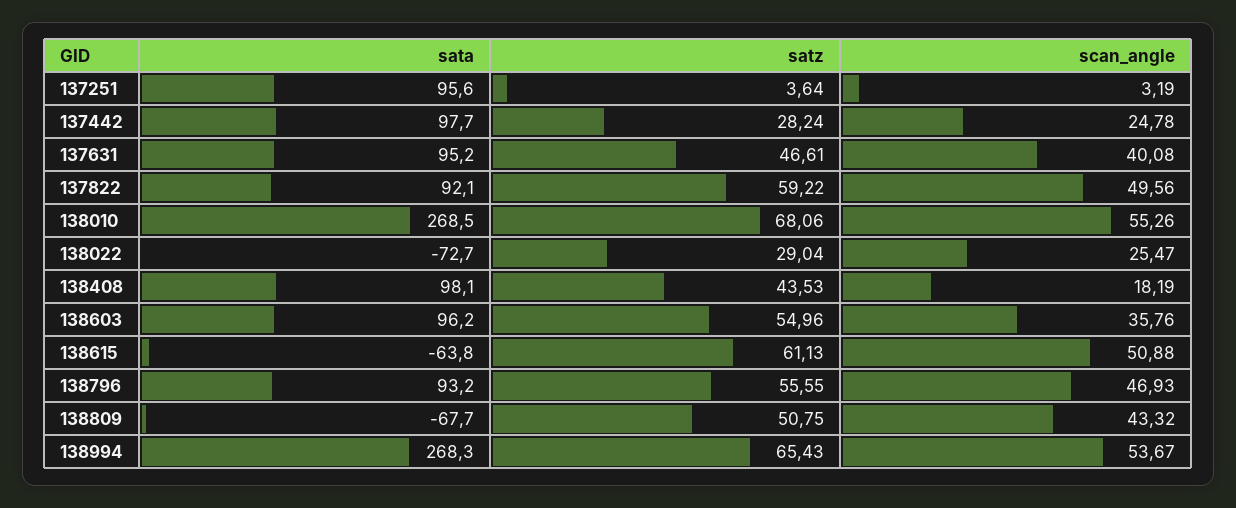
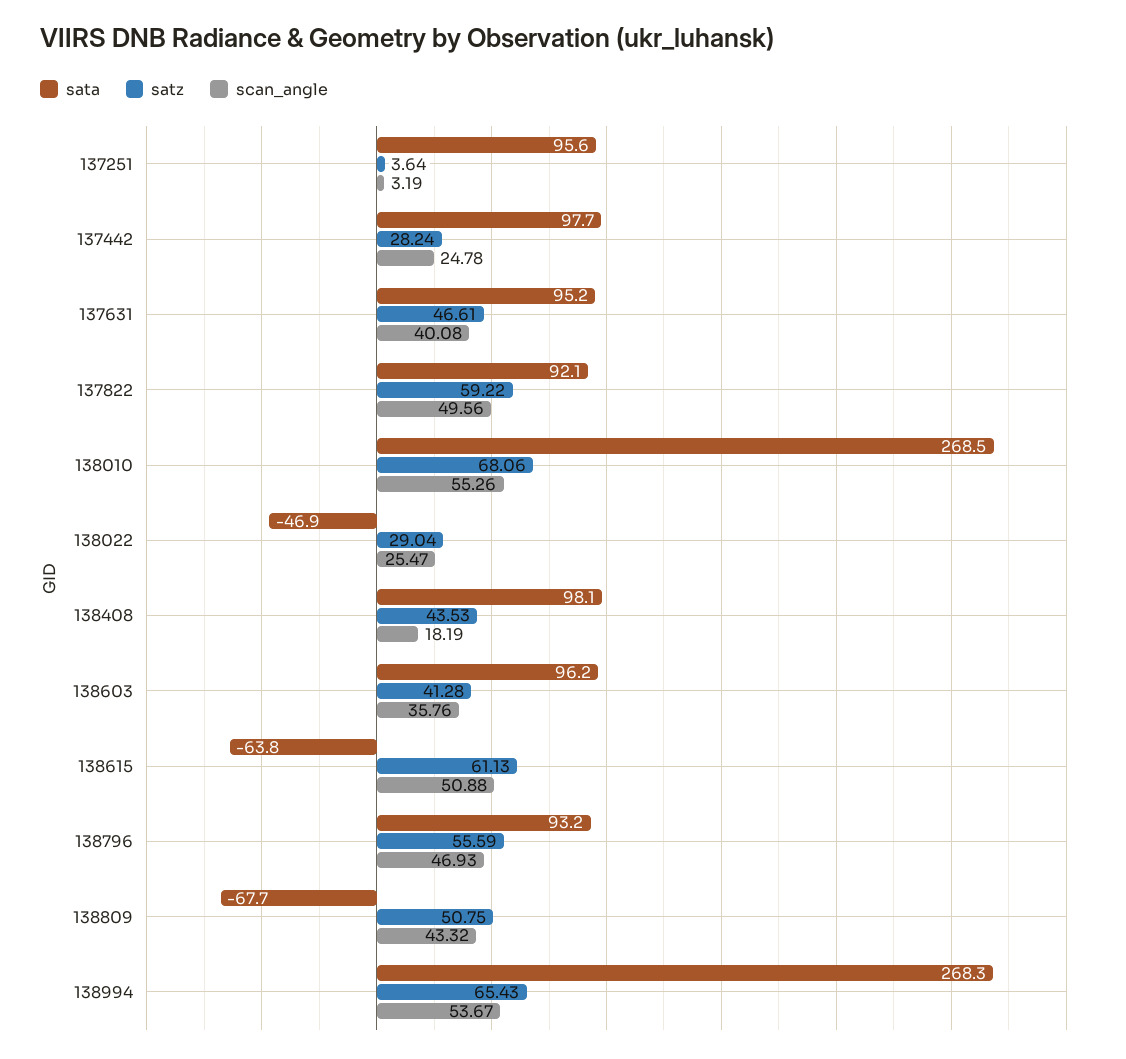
  {
    "sata": {
      "137251": 95.6,
      "137442": 97.7,
      "137631": 95.2,
      "137822": 92.1,
      "138010": 268.5,
-     "138022": -72.7,
+     "138022": -46.9,
      "138408": 98.1,
      "138603": 96.2,
      "138615": -63.8,
      "138796": 93.2,
      "138809": -67.7,
      "138994": 268.3
    },
    "satz": {
      "137251": 3.64,
      "137442": 28.24,
      "137631": 46.61,
      "137822": 59.22,
      "138010": 68.06,
      "138022": 29.04,
      "138408": 43.53,
-     "138603": 54.96,
+     "138603": 41.28,
      "138615": 61.13,
-     "138796": 55.55,
+     "138796": 55.59,
      "138809": 50.75,
      "138994": 65.43
    },
    "scan_angle": {
      "137251": 3.19,
      "137442": 24.78,
      "137631": 40.08,
      "137822": 49.56,
      "138010": 55.26,
      "138022": 25.47,
      "138408": 18.19,
      "138603": 35.76,
      "138615": 50.88,
      "138796": 46.93,
      "138809": 43.32,
      "138994": 53.67
    }
  }

